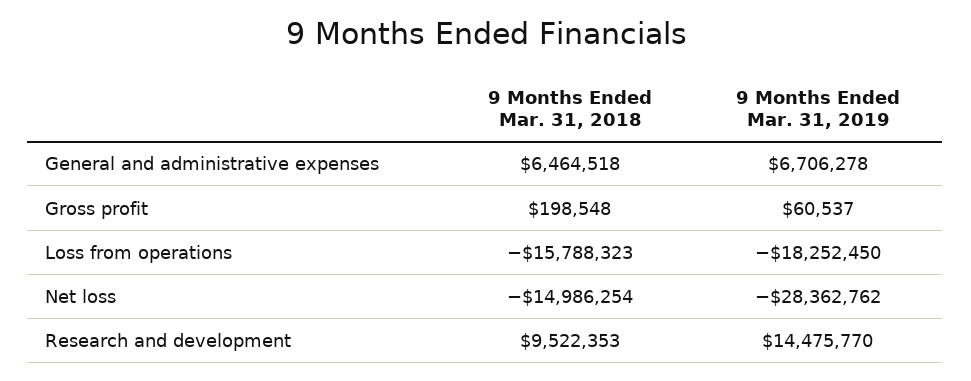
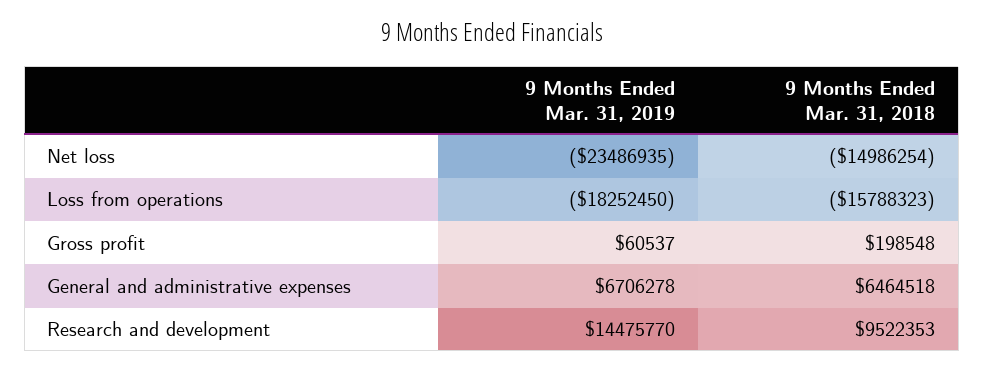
  {
    "9 Months Ended Mar. 31, 2018": {
      "General and administrative expenses": 6464518,
      "Gross profit": 198548,
      "Loss from operations": -15788323,
      "Net loss": -14986254,
      "Research and development": 9522353
    },
    "9 Months Ended Mar. 31, 2019": {
      "General and administrative expenses": 6706278,
      "Gross profit": 60537,
      "Loss from operations": -18252450,
-     "Net loss": -28362762,
+     "Net loss": -23486935,
      "Research and development": 14475770
    }
  }

